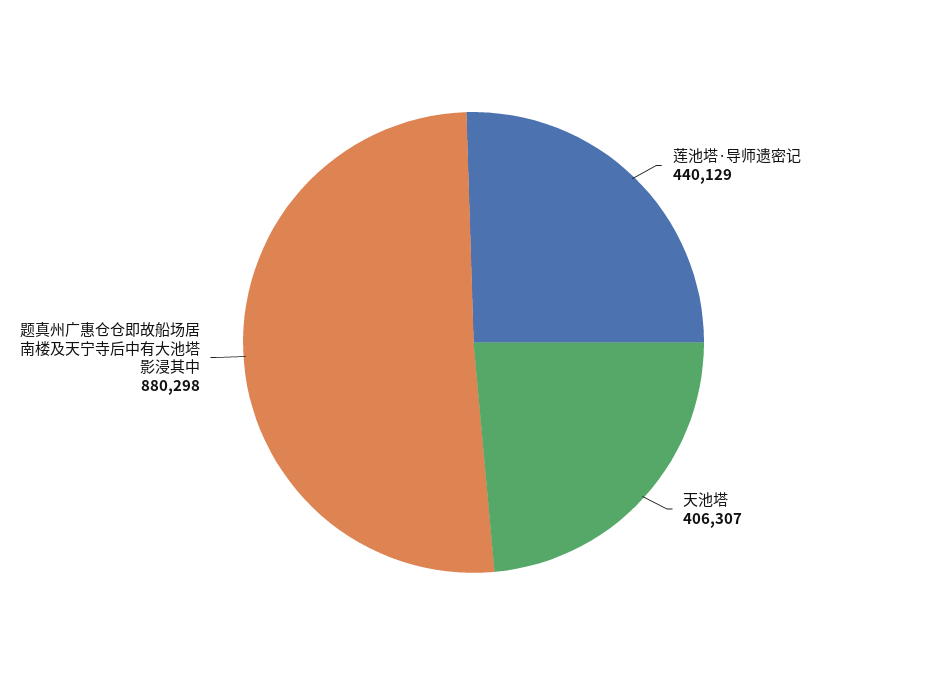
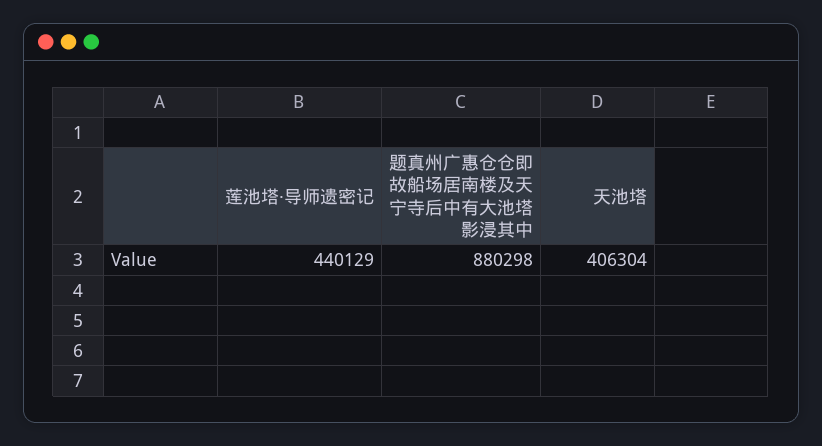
  {
    "莲池塔·导师遗密记": 440129,
-   "天池塔": 406307,
+   "天池塔": 406304,
    "题真州广惠仓仓即故船场居南楼及天宁寺后中有大池塔影浸其中": 880298
  }

